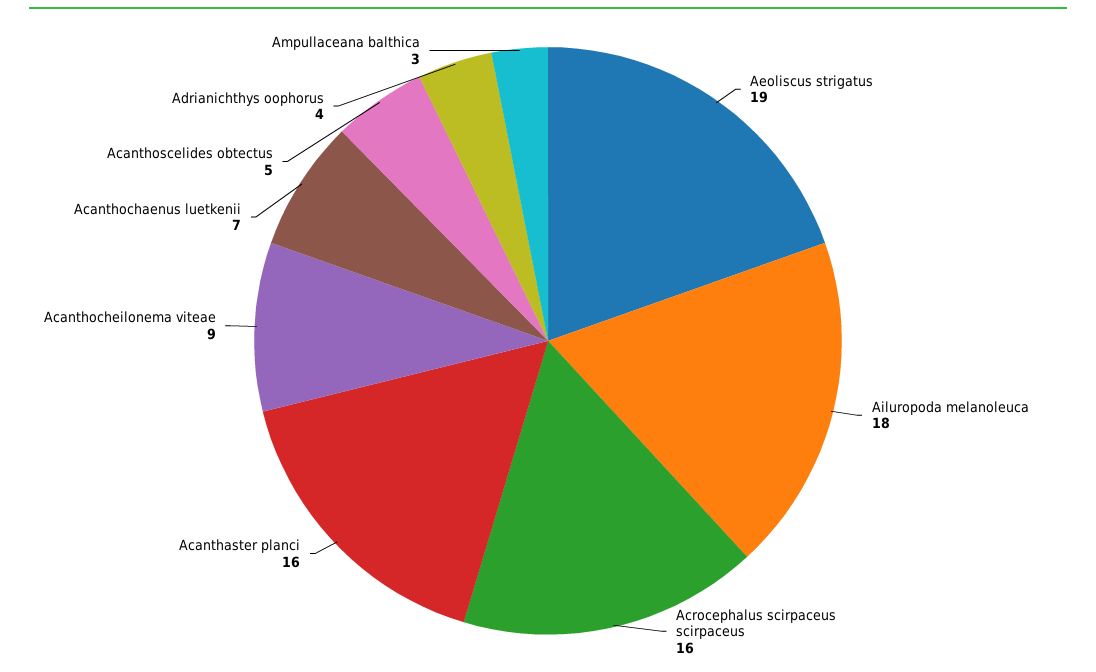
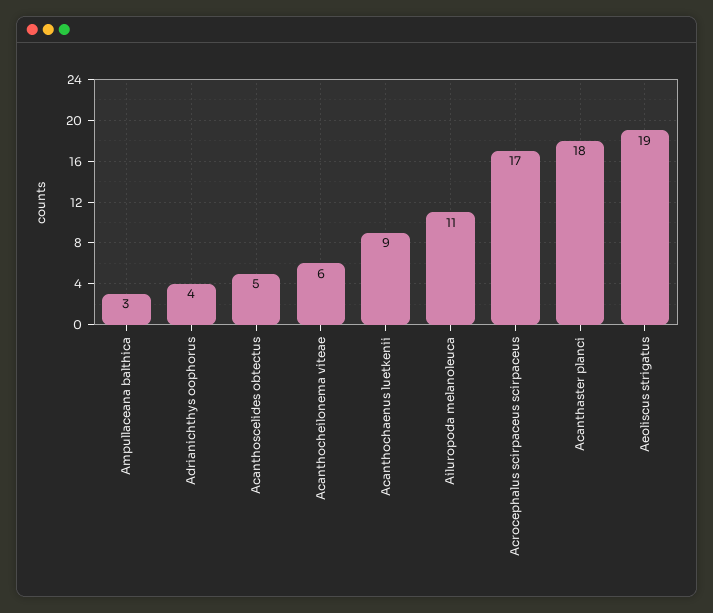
  {
    "Aeoliscus strigatus": 19,
-   "Ailuropoda melanoleuca": 18,
+   "Ailuropoda melanoleuca": 11,
-   "Acrocephalus scirpaceus scirpaceus": 16,
+   "Acrocephalus scirpaceus scirpaceus": 17,
-   "Acanthaster planci": 16,
+   "Acanthaster planci": 18,
-   "Acanthocheilonema viteae": 9,
+   "Acanthocheilonema viteae": 6,
-   "Acanthochaenus luetkenii": 7,
+   "Acanthochaenus luetkenii": 9,
    "Acanthoscelides obtectus": 5,
    "Adrianichthys oophorus": 4,
    "Ampullaceana balthica": 3
  }

